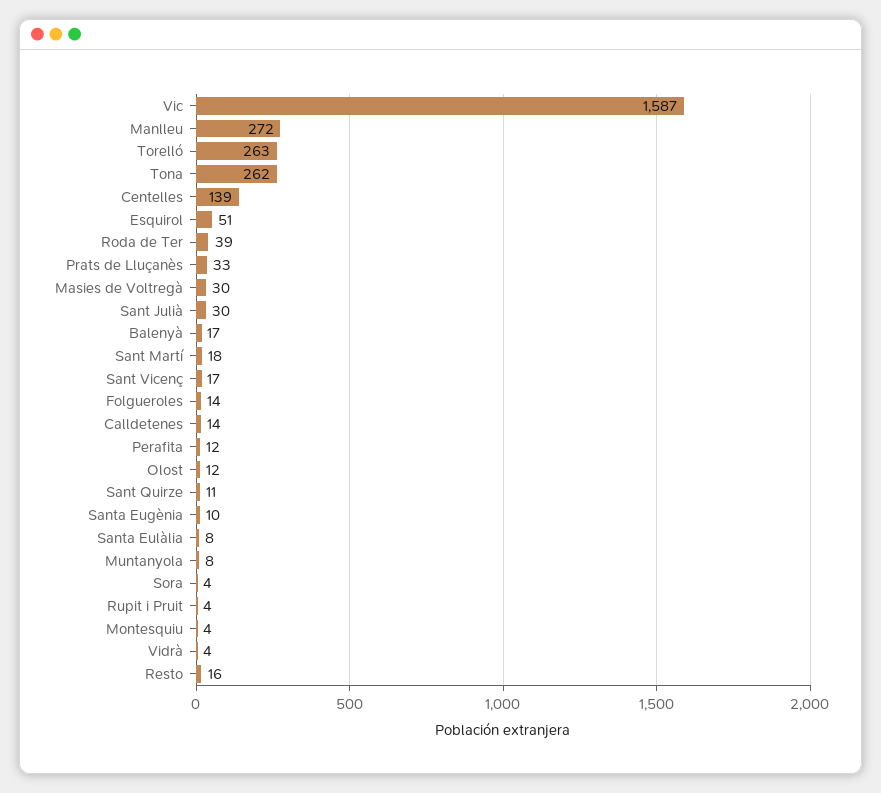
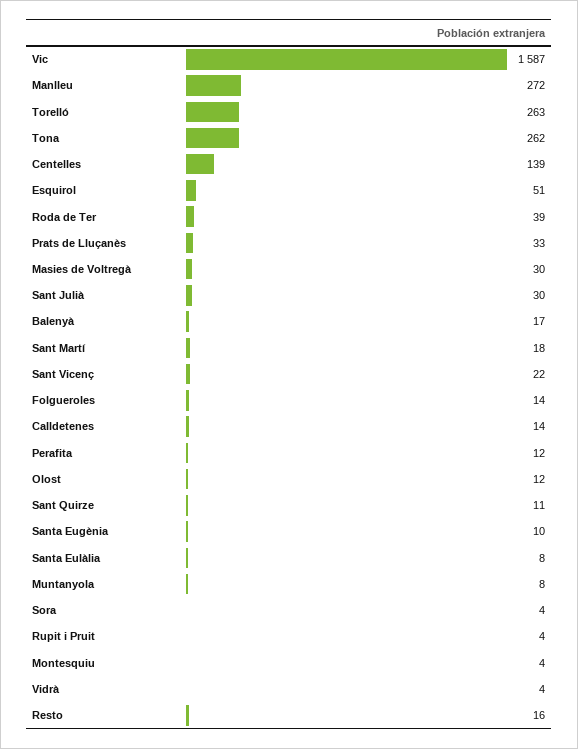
  {
    "Vic": 1587,
    "Manlleu": 272,
    "Torelló": 263,
    "Tona": 262,
    "Centelles": 139,
    "Esquirol": 51,
    "Roda de Ter": 39,
    "Prats de Lluçanès": 33,
    "Masies de Voltregà": 30,
    "Sant Julià": 30,
    "Balenyà": 17,
    "Sant Martí": 18,
-   "Sant Vicenç": 17,
+   "Sant Vicenç": 22,
    "Folgueroles": 14,
    "Calldetenes": 14,
    "Perafita": 12,
    "Olost": 12,
    "Sant Quirze": 11,
    "Santa Eugènia": 10,
    "Santa Eulàlia": 8,
    "Muntanyola": 8,
    "Sora": 4,
    "Rupit i Pruit": 4,
    "Montesquiu": 4,
    "Vidrà": 4,
    "Resto": 16
  }

